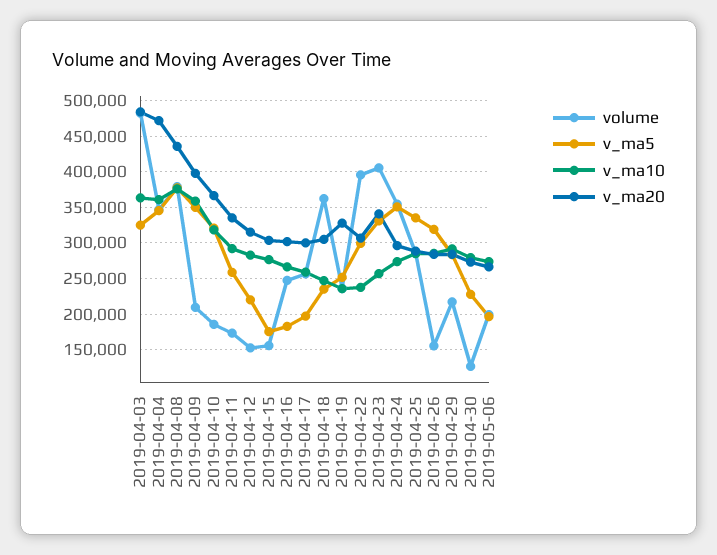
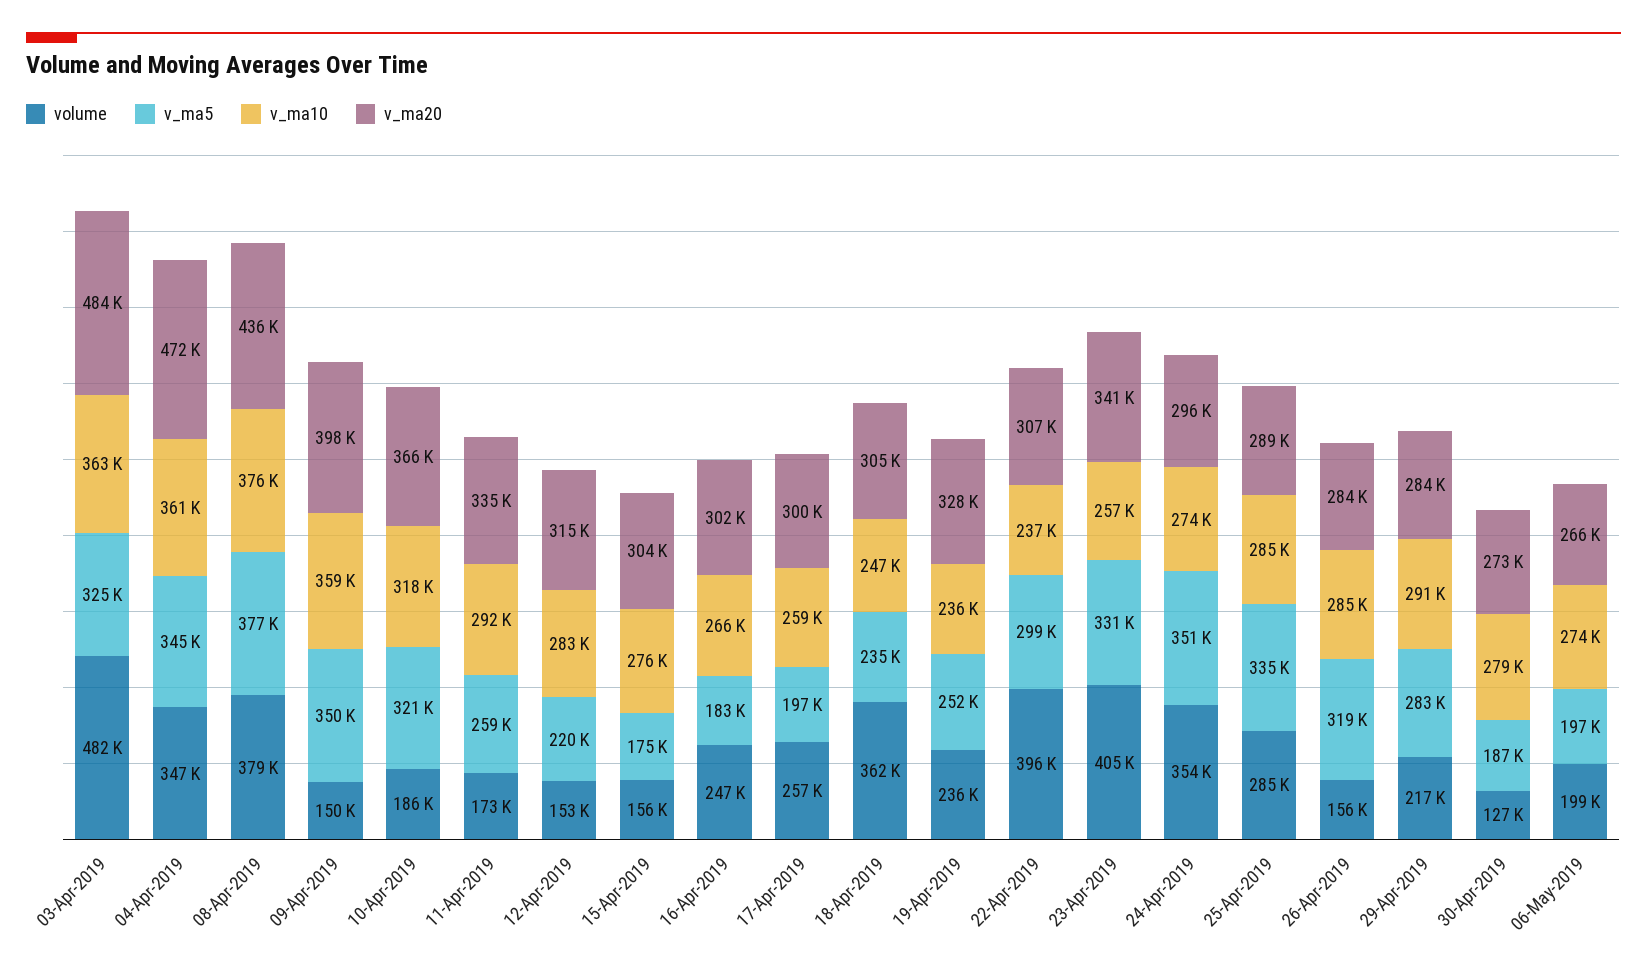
  {
    "volume": {
      "2019-04-03": 482000,
      "2019-04-04": 347000,
      "2019-04-08": 379000,
-     "2019-04-09": 210000,
+     "2019-04-09": 150000,
      "2019-04-10": 186000,
      "2019-04-11": 173000,
      "2019-04-12": 153000,
      "2019-04-15": 156000,
      "2019-04-16": 247000,
      "2019-04-17": 257000,
      "2019-04-18": 362000,
      "2019-04-19": 236000,
      "2019-04-22": 396000,
      "2019-04-23": 405000,
      "2019-04-24": 354000,
      "2019-04-25": 285000,
      "2019-04-26": 156000,
      "2019-04-29": 217000,
      "2019-04-30": 127000,
      "2019-05-06": 199000
    },
    "v_ma5": {
      "2019-04-03": 325000,
      "2019-04-04": 345000,
      "2019-04-08": 377000,
      "2019-04-09": 350000,
      "2019-04-10": 321000,
      "2019-04-11": 259000,
      "2019-04-12": 220000,
      "2019-04-15": 175000,
      "2019-04-16": 183000,
      "2019-04-17": 197000,
      "2019-04-18": 235000,
      "2019-04-19": 252000,
      "2019-04-22": 299000,
      "2019-04-23": 331000,
      "2019-04-24": 351000,
      "2019-04-25": 335000,
      "2019-04-26": 319000,
      "2019-04-29": 283000,
-     "2019-04-30": 230000,
+     "2019-04-30": 187000,
      "2019-05-06": 197000
    },
    "v_ma10": {
      "2019-04-03": 363000,
      "2019-04-04": 361000,
      "2019-04-08": 376000,
      "2019-04-09": 359000,
      "2019-04-10": 318000,
      "2019-04-11": 292000,
      "2019-04-12": 283000,
      "2019-04-15": 276000,
      "2019-04-16": 266000,
      "2019-04-17": 259000,
      "2019-04-18": 247000,
      "2019-04-19": 236000,
      "2019-04-22": 237000,
      "2019-04-23": 257000,
      "2019-04-24": 274000,
      "2019-04-25": 285000,
      "2019-04-26": 285000,
      "2019-04-29": 291000,
      "2019-04-30": 279000,
      "2019-05-06": 274000
    },
    "v_ma20": {
      "2019-04-03": 484000,
      "2019-04-04": 472000,
      "2019-04-08": 436000,
      "2019-04-09": 398000,
      "2019-04-10": 366000,
      "2019-04-11": 335000,
      "2019-04-12": 315000,
      "2019-04-15": 304000,
      "2019-04-16": 302000,
      "2019-04-17": 300000,
      "2019-04-18": 305000,
      "2019-04-19": 328000,
      "2019-04-22": 307000,
      "2019-04-23": 341000,
      "2019-04-24": 296000,
      "2019-04-25": 289000,
      "2019-04-26": 284000,
      "2019-04-29": 284000,
      "2019-04-30": 273000,
      "2019-05-06": 266000
    }
  }

